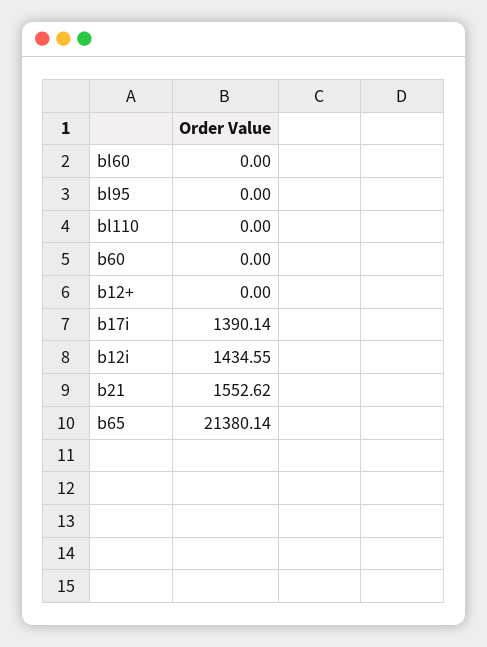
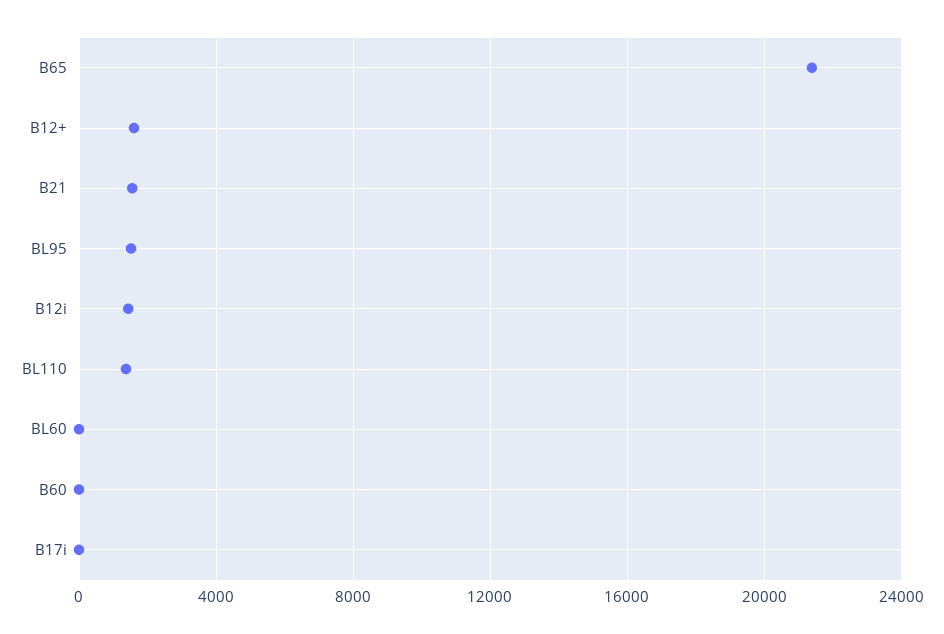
  {
    "bl60": 0,
-   "bl95": 0,
+   "bl95": 1500,
-   "bl110": 0,
+   "bl110": 1500,
    "b60": 0,
-   "b12+": 0,
+   "b12+": 1500,
-   "b17i": 1390.14,
+   "b17i": 0,
    "b12i": 1434.55,
    "b21": 1552.62,
    "b65": 21380.14
  }

